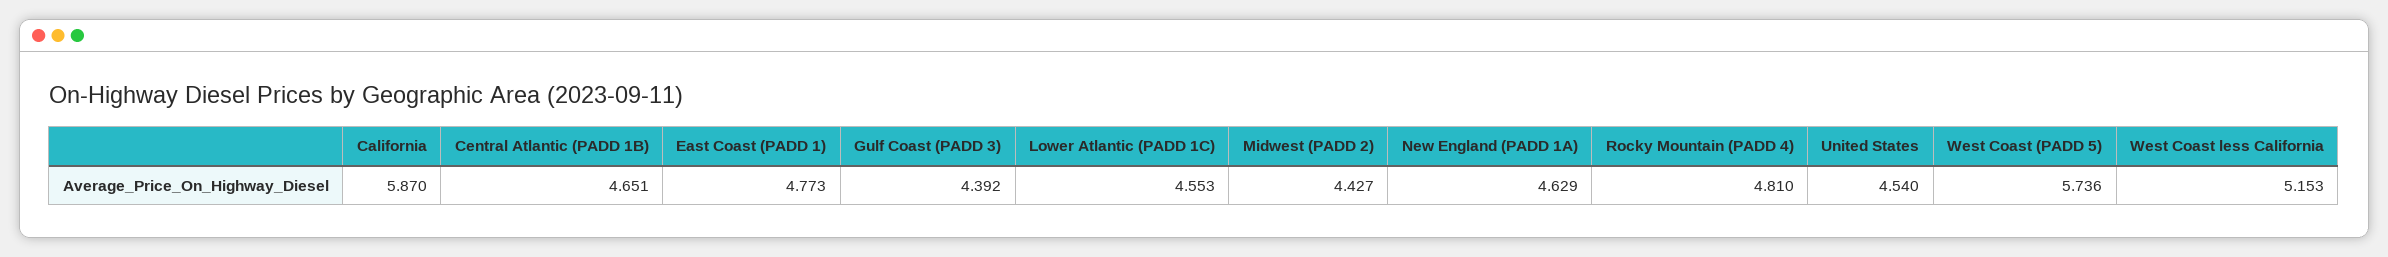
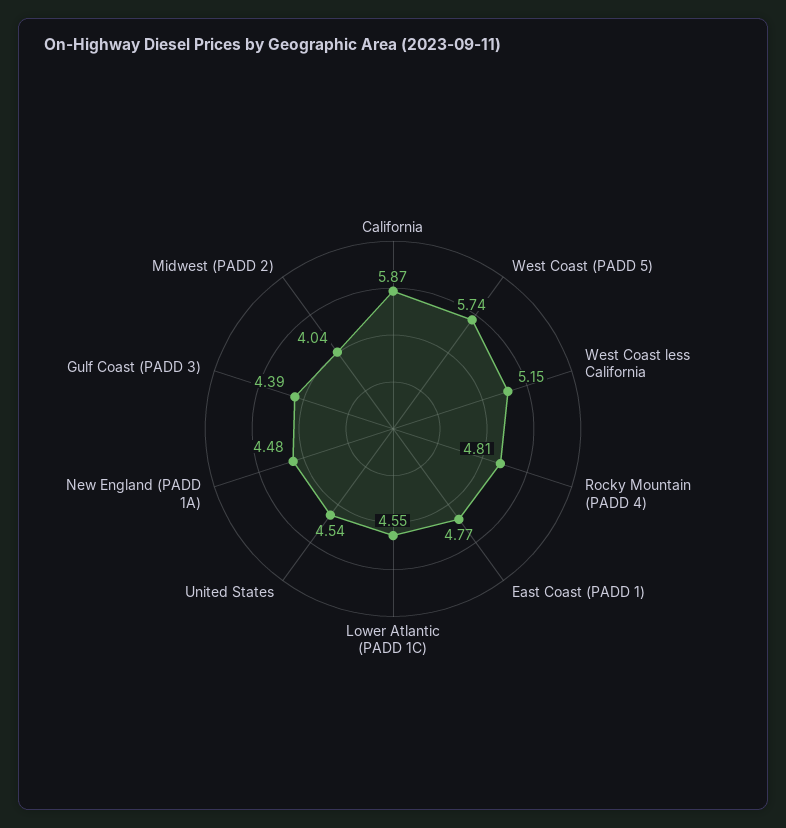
  {
    "California": 5.87,
-   "Central Atlantic (PADD 1B)": 4.651,
    "East Coast (PADD 1)": 4.773,
    "Gulf Coast (PADD 3)": 4.392,
    "Lower Atlantic (PADD 1C)": 4.553,
-   "Midwest (PADD 2)": 4.427,
+   "Midwest (PADD 2)": 4.04,
-   "New England (PADD 1A)": 4.629,
+   "New England (PADD 1A)": 4.48,
    "Rocky Mountain (PADD 4)": 4.81,
    "United States": 4.54,
    "West Coast (PADD 5)": 5.736,
    "West Coast less California": 5.153
  }

